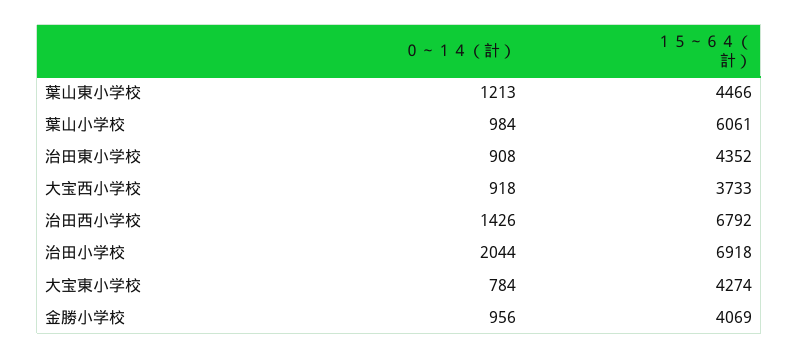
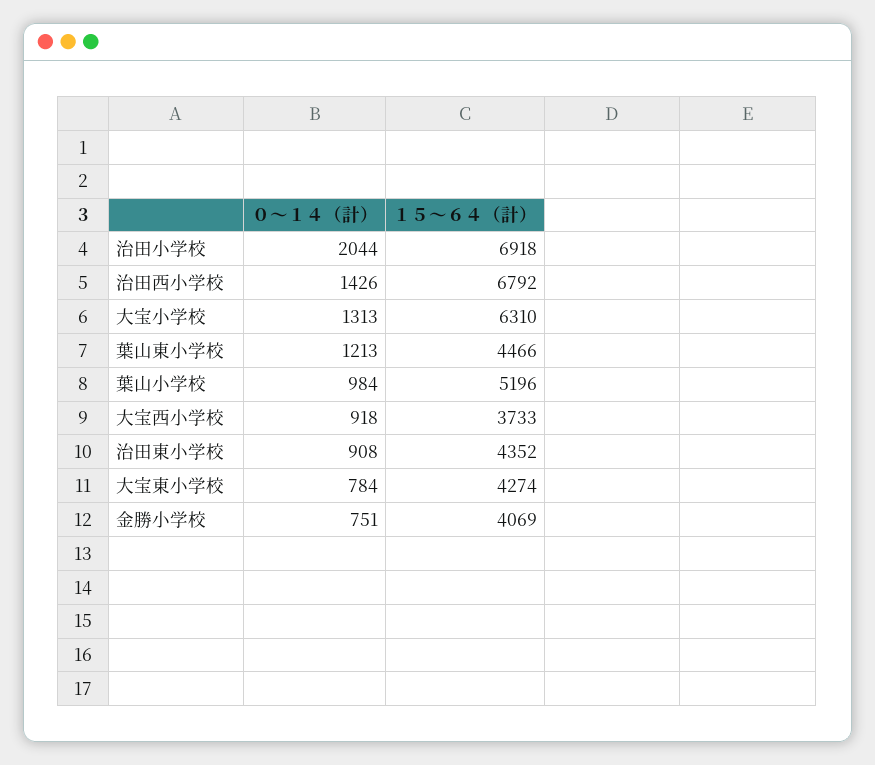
  {
    "０～１４（計）": {
      "葉山東小学校": 1213,
      "葉山小学校": 984,
      "治田東小学校": 908,
      "大宝西小学校": 918,
      "治田西小学校": 1426,
      "治田小学校": 2044,
      "大宝東小学校": 784,
-     "金勝小学校": 956
+     "金勝小学校": 751,
+     "大宝小学校": 1313
    },
    "１５～６４（計）": {
      "葉山東小学校": 4466,
-     "葉山小学校": 6061,
+     "葉山小学校": 5196,
      "治田東小学校": 4352,
      "大宝西小学校": 3733,
      "治田西小学校": 6792,
      "治田小学校": 6918,
      "大宝東小学校": 4274,
-     "金勝小学校": 4069
+     "金勝小学校": 4069,
+     "大宝小学校": 6310
    }
  }

